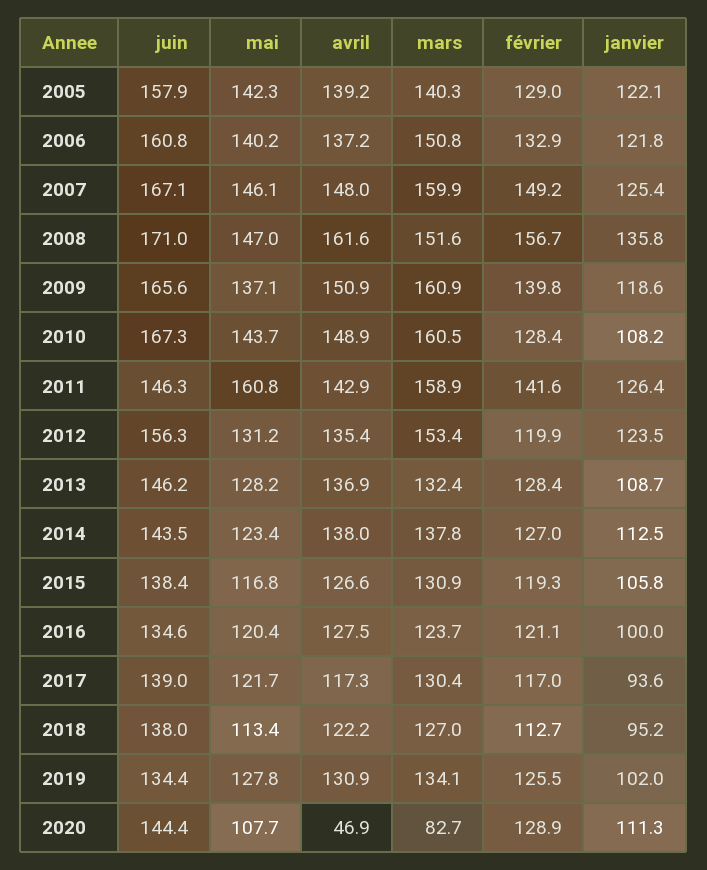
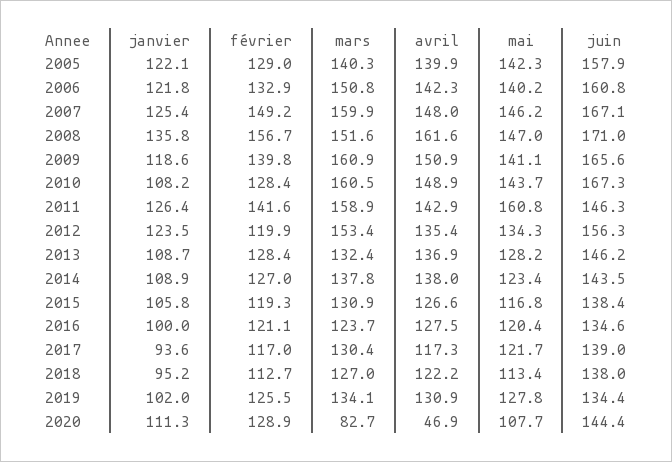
  {
    "juin": {
      "2005": 157.9,
      "2006": 160.8,
      "2007": 167.1,
      "2008": 171,
      "2009": 165.6,
      "2010": 167.3,
      "2011": 146.3,
      "2012": 156.3,
      "2013": 146.2,
      "2014": 143.5,
      "2015": 138.4,
      "2016": 134.6,
      "2017": 139,
      "2018": 138,
      "2019": 134.4,
      "2020": 144.4
    },
    "mai": {
      "2005": 142.3,
      "2006": 140.2,
-     "2007": 146.1,
+     "2007": 146.2,
      "2008": 147,
-     "2009": 137.1,
+     "2009": 141.1,
      "2010": 143.7,
      "2011": 160.8,
-     "2012": 131.2,
+     "2012": 134.3,
      "2013": 128.2,
      "2014": 123.4,
      "2015": 116.8,
      "2016": 120.4,
      "2017": 121.7,
      "2018": 113.4,
      "2019": 127.8,
      "2020": 107.7
    },
    "avril": {
-     "2005": 139.2,
+     "2005": 139.9,
-     "2006": 137.2,
+     "2006": 142.3,
      "2007": 148,
      "2008": 161.6,
      "2009": 150.9,
      "2010": 148.9,
      "2011": 142.9,
      "2012": 135.4,
      "2013": 136.9,
      "2014": 138,
      "2015": 126.6,
      "2016": 127.5,
      "2017": 117.3,
      "2018": 122.2,
      "2019": 130.9,
      "2020": 46.9
    },
    "mars": {
      "2005": 140.3,
      "2006": 150.8,
      "2007": 159.9,
      "2008": 151.6,
      "2009": 160.9,
      "2010": 160.5,
      "2011": 158.9,
      "2012": 153.4,
      "2013": 132.4,
      "2014": 137.8,
      "2015": 130.9,
      "2016": 123.7,
      "2017": 130.4,
      "2018": 127,
      "2019": 134.1,
      "2020": 82.7
    },
    "février": {
      "2005": 129,
      "2006": 132.9,
      "2007": 149.2,
      "2008": 156.7,
      "2009": 139.8,
      "2010": 128.4,
      "2011": 141.6,
      "2012": 119.9,
      "2013": 128.4,
      "2014": 127,
      "2015": 119.3,
      "2016": 121.1,
      "2017": 117,
      "2018": 112.7,
      "2019": 125.5,
      "2020": 128.9
    },
    "janvier": {
      "2005": 122.1,
      "2006": 121.8,
      "2007": 125.4,
      "2008": 135.8,
      "2009": 118.6,
      "2010": 108.2,
      "2011": 126.4,
      "2012": 123.5,
      "2013": 108.7,
-     "2014": 112.5,
+     "2014": 108.9,
      "2015": 105.8,
      "2016": 100,
      "2017": 93.6,
      "2018": 95.2,
      "2019": 102,
      "2020": 111.3
    }
  }

